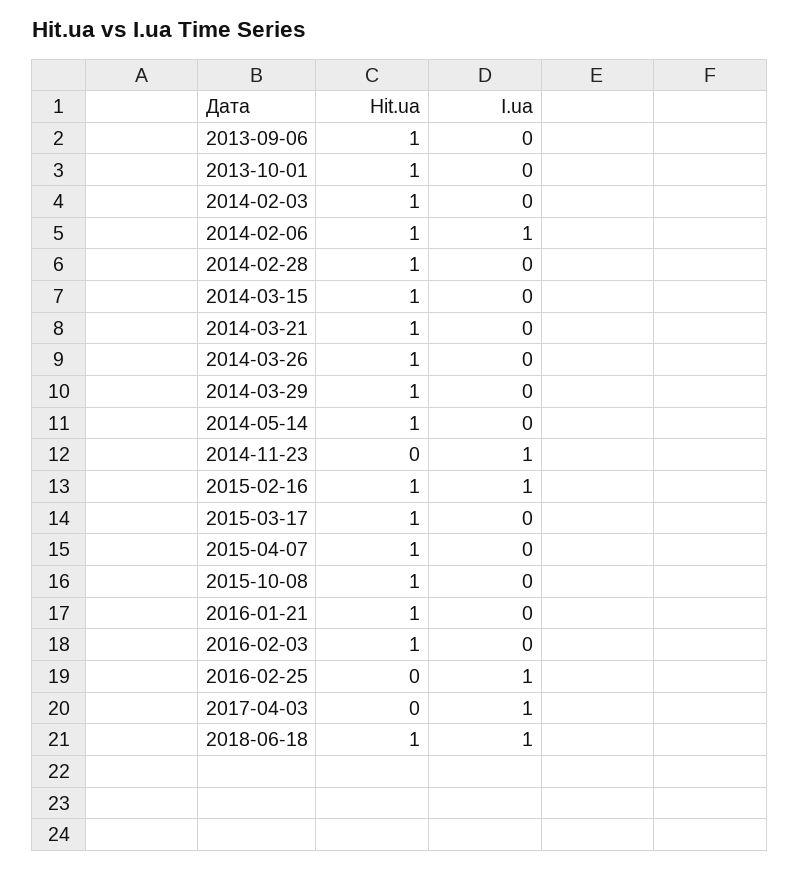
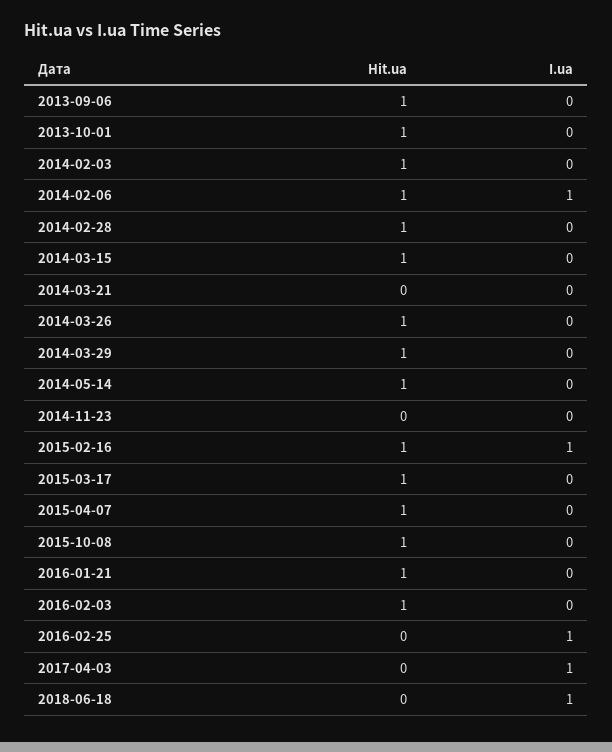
  {
    "Hit.ua": {
      "2013-09-06": 1,
      "2013-10-01": 1,
      "2014-02-03": 1,
      "2014-02-06": 1,
      "2014-02-28": 1,
      "2014-03-15": 1,
-     "2014-03-21": 1,
+     "2014-03-21": 0,
      "2014-03-26": 1,
      "2014-03-29": 1,
      "2014-05-14": 1,
      "2014-11-23": 0,
      "2015-02-16": 1,
      "2015-03-17": 1,
      "2015-04-07": 1,
      "2015-10-08": 1,
      "2016-01-21": 1,
      "2016-02-03": 1,
      "2016-02-25": 0,
      "2017-04-03": 0,
-     "2018-06-18": 1
+     "2018-06-18": 0
    },
    "I.ua": {
      "2013-09-06": 0,
      "2013-10-01": 0,
      "2014-02-03": 0,
      "2014-02-06": 1,
      "2014-02-28": 0,
      "2014-03-15": 0,
      "2014-03-21": 0,
      "2014-03-26": 0,
      "2014-03-29": 0,
      "2014-05-14": 0,
-     "2014-11-23": 1,
+     "2014-11-23": 0,
      "2015-02-16": 1,
      "2015-03-17": 0,
      "2015-04-07": 0,
      "2015-10-08": 0,
      "2016-01-21": 0,
      "2016-02-03": 0,
      "2016-02-25": 1,
      "2017-04-03": 1,
      "2018-06-18": 1
    }
  }

